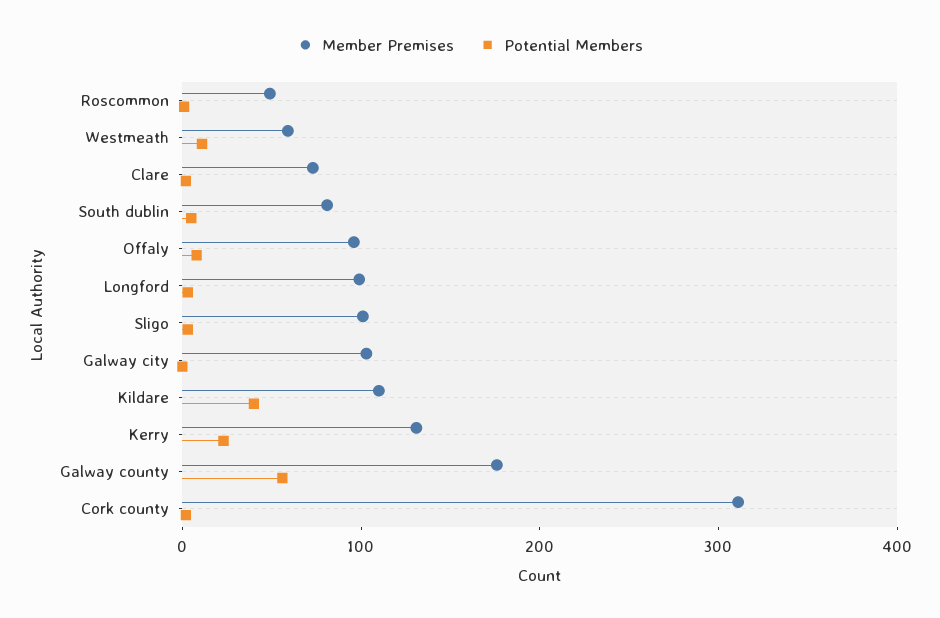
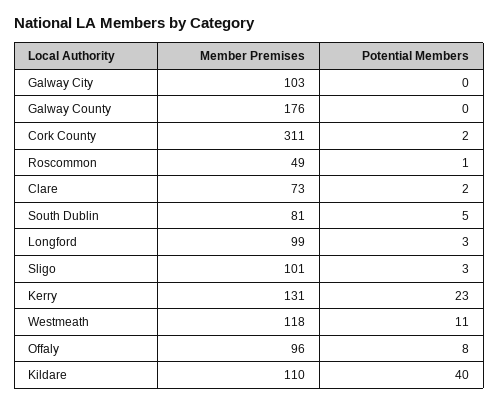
  {
    "Member Premises": {
      "Roscommon": 49,
-     "Westmeath": 60,
+     "Westmeath": 118,
      "Clare": 73,
      "South dublin": 81,
      "Offaly": 96,
      "Longford": 99,
      "Sligo": 101,
      "Galway city": 103,
      "Kildare": 110,
      "Kerry": 131,
      "Galway county": 176,
      "Cork county": 311
    },
    "Potential Members": {
      "Roscommon": 1,
      "Westmeath": 11,
      "Clare": 2,
      "South dublin": 5,
      "Offaly": 8,
      "Longford": 3,
      "Sligo": 3,
      "Galway city": 0,
      "Kildare": 40,
      "Kerry": 23,
-     "Galway county": 60,
+     "Galway county": 0,
      "Cork county": 2
    }
  }

